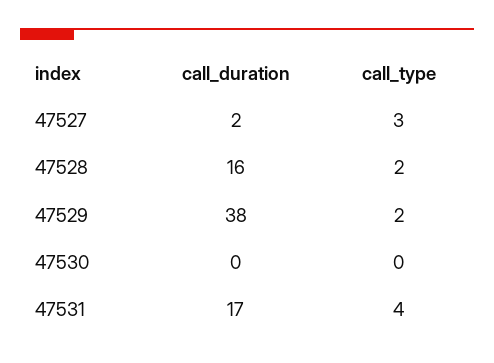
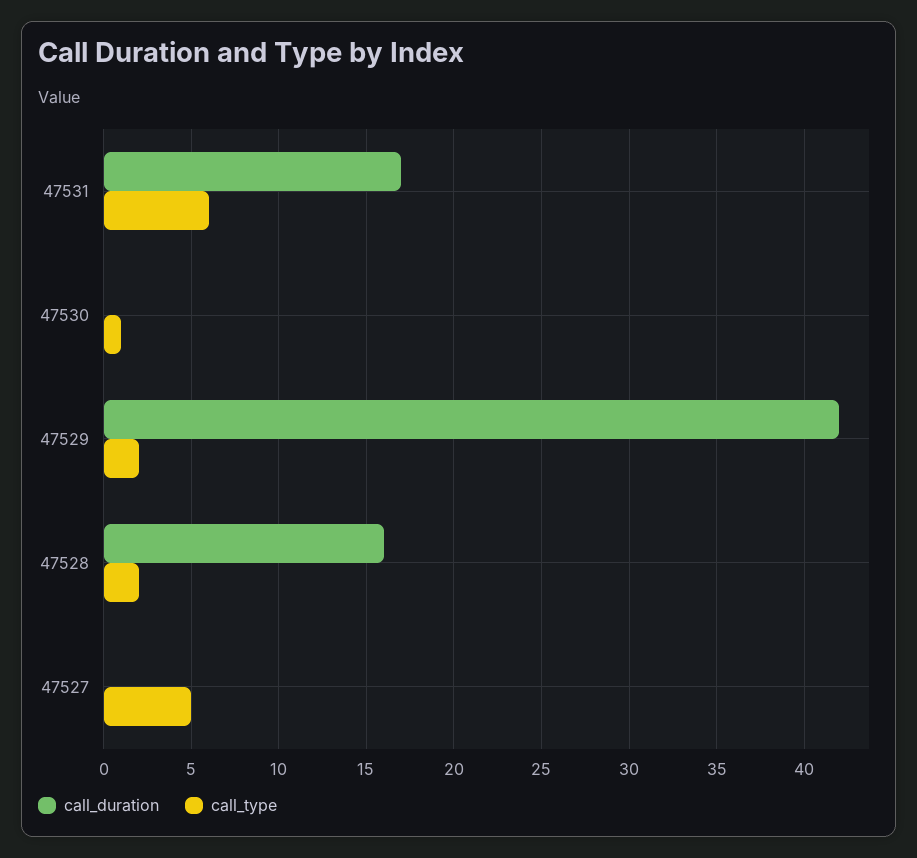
  {
    "call_duration": {
-     "47527": 2,
+     "47527": 0,
      "47528": 16,
-     "47529": 38,
+     "47529": 42,
      "47530": 0,
      "47531": 17
    },
    "call_type": {
-     "47527": 3,
+     "47527": 5,
      "47528": 2,
      "47529": 2,
-     "47530": 0,
+     "47530": 1,
-     "47531": 4
+     "47531": 6
    }
  }

